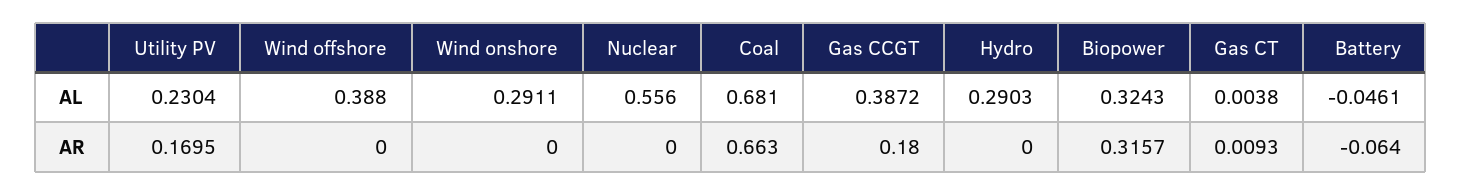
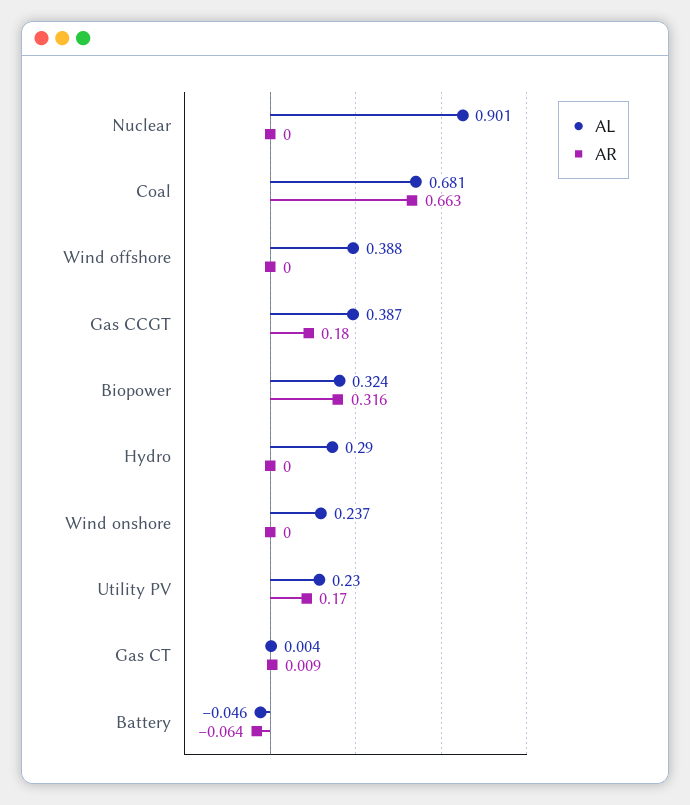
  {
    "AL": {
      "Utility PV": 0.2304,
      "Wind offshore": 0.388,
-     "Wind onshore": 0.2911,
+     "Wind onshore": 0.237,
-     "Nuclear": 0.556,
+     "Nuclear": 0.901,
      "Coal": 0.681,
      "Gas CCGT": 0.3872,
      "Hydro": 0.2903,
      "Biopower": 0.3243,
      "Gas CT": 0.0038,
      "Battery": -0.0461
    },
    "AR": {
      "Utility PV": 0.1695,
      "Wind offshore": 0,
      "Wind onshore": 0,
      "Nuclear": 0,
      "Coal": 0.663,
      "Gas CCGT": 0.18,
      "Hydro": 0,
      "Biopower": 0.3157,
      "Gas CT": 0.0093,
      "Battery": -0.064
    }
  }

